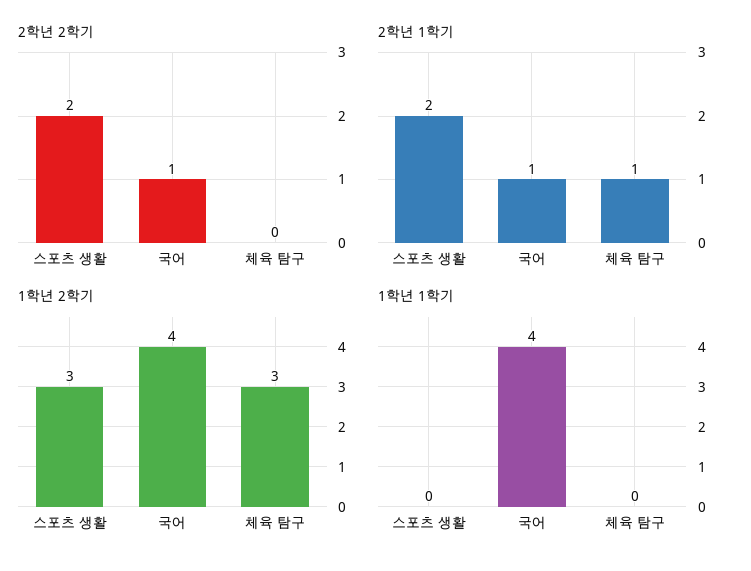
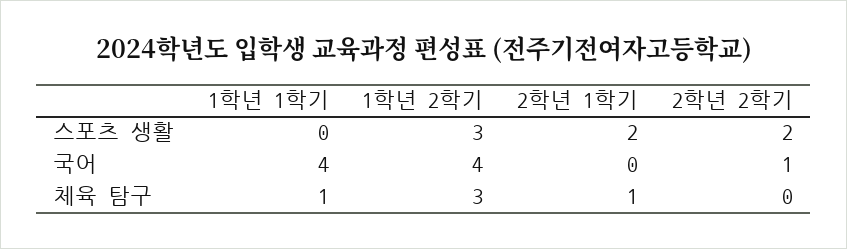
  {
    "2학년 2학기": {
      "스포츠 생활": 2,
      "국어": 1,
      "체육 탐구": 0
    },
    "2학년 1학기": {
      "스포츠 생활": 2,
-     "국어": 1,
+     "국어": 0,
      "체육 탐구": 1
    },
    "1학년 2학기": {
      "스포츠 생활": 3,
      "국어": 4,
      "체육 탐구": 3
    },
    "1학년 1학기": {
      "스포츠 생활": 0,
      "국어": 4,
-     "체육 탐구": 0
+     "체육 탐구": 1
    }
  }

